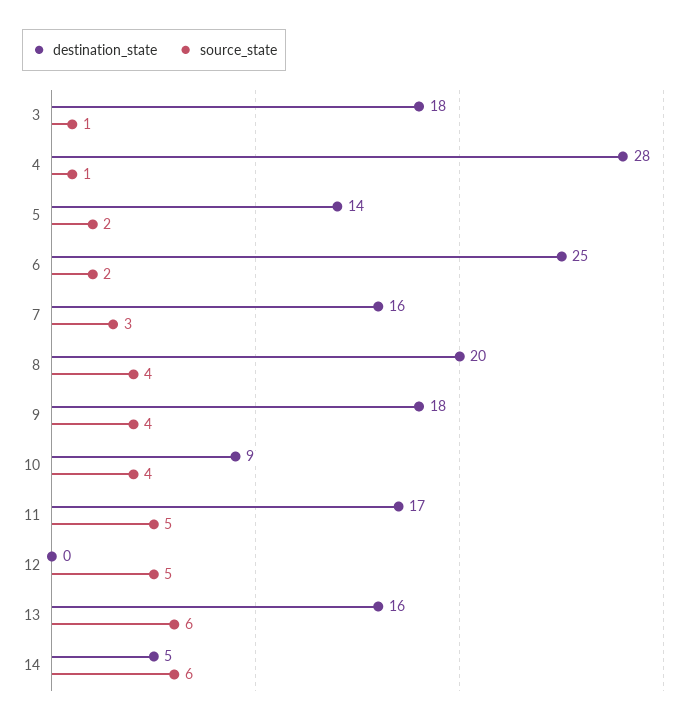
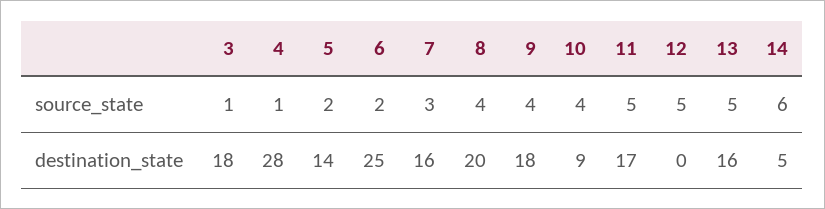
  {
    "destination_state": {
      "3": 18,
      "4": 28,
      "5": 14,
      "6": 25,
      "7": 16,
      "8": 20,
      "9": 18,
      "10": 9,
      "11": 17,
      "12": 0,
      "13": 16,
      "14": 5
    },
    "source_state": {
      "3": 1,
      "4": 1,
      "5": 2,
      "6": 2,
      "7": 3,
      "8": 4,
      "9": 4,
      "10": 4,
      "11": 5,
      "12": 5,
-     "13": 6,
+     "13": 5,
      "14": 6
    }
  }

